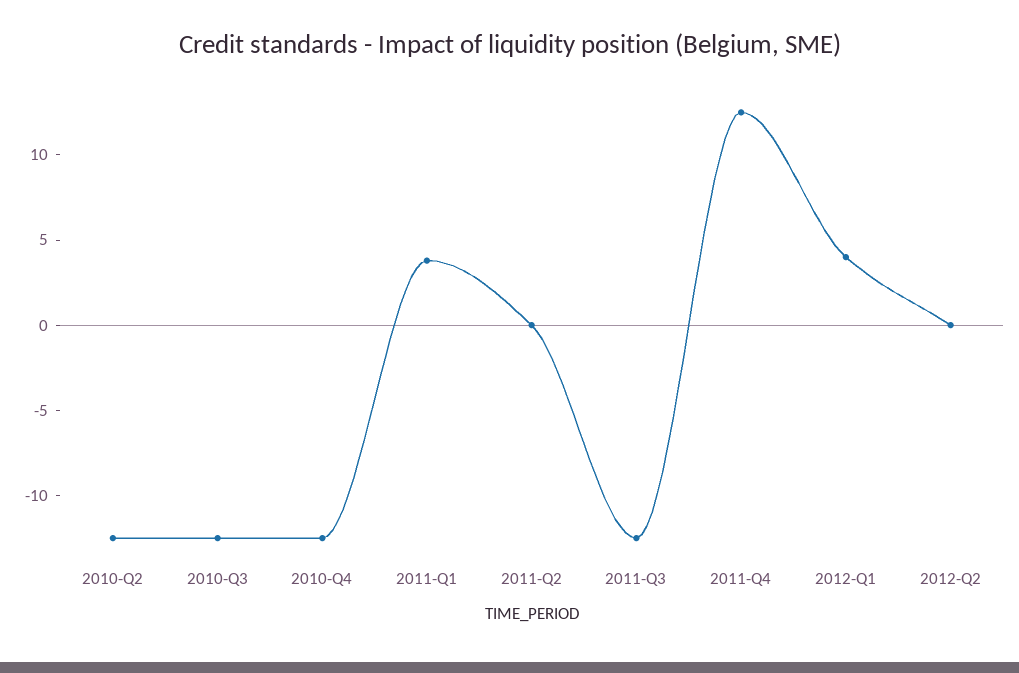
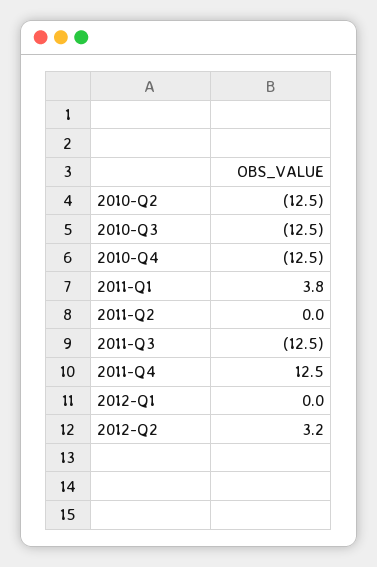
  {
    "2010-Q2": -12.5,
    "2010-Q3": -12.5,
    "2010-Q4": -12.5,
    "2011-Q1": 3.8,
    "2011-Q2": 0,
    "2011-Q3": -12.5,
    "2011-Q4": 12.5,
-   "2012-Q1": 4,
+   "2012-Q1": 0,
-   "2012-Q2": 0
+   "2012-Q2": 3.2
  }

